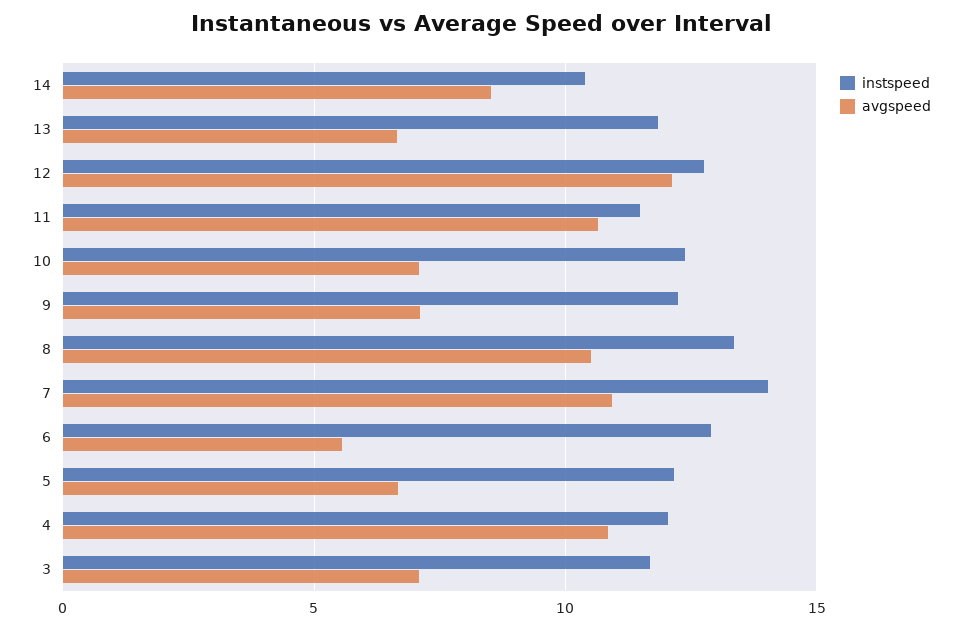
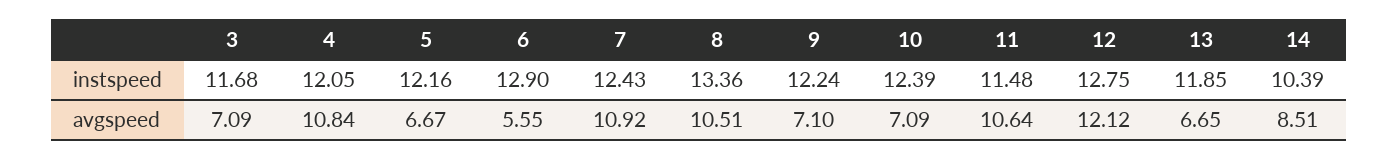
  {
    "instspeed": {
      "14": 10.39,
      "13": 11.85,
      "12": 12.75,
      "11": 11.48,
      "10": 12.39,
      "9": 12.24,
      "8": 13.36,
-     "7": 14,
+     "7": 12.43,
      "6": 12.9,
      "5": 12.16,
      "4": 12.05,
      "3": 11.68
    },
    "avgspeed": {
      "14": 8.51,
      "13": 6.65,
      "12": 12.12,
      "11": 10.64,
      "10": 7.09,
      "9": 7.1,
      "8": 10.51,
      "7": 10.92,
      "6": 5.55,
      "5": 6.67,
      "4": 10.84,
      "3": 7.09
    }
  }

